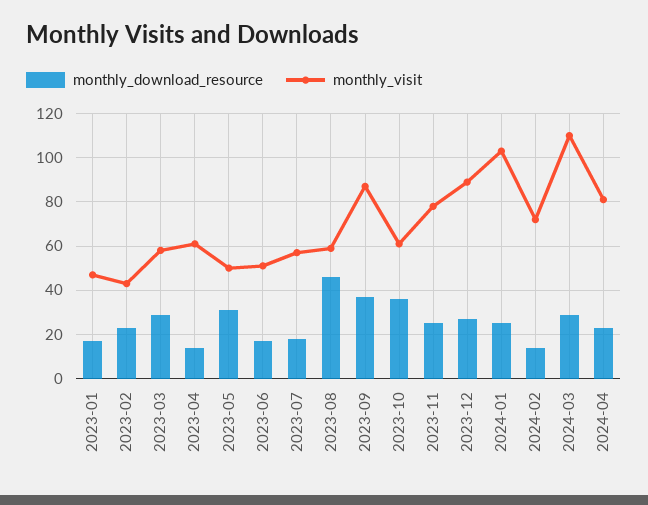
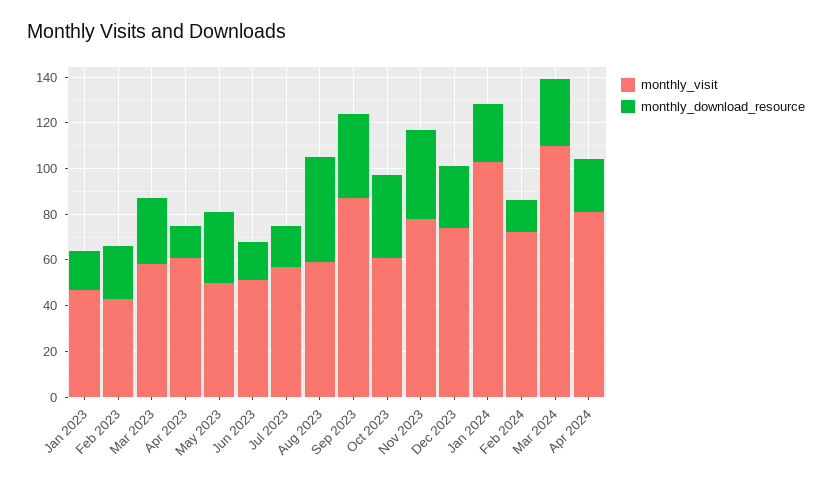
  {
    "monthly_download_resource": {
      "2023-01": 15,
      "2023-02": 25,
      "2023-03": 30,
      "2023-04": 15,
      "2023-05": 30,
      "2023-06": 15,
      "2023-07": 20,
      "2023-08": 45,
      "2023-09": 35,
      "2023-10": 35,
-     "2023-11": 25,
+     "2023-11": 40,
      "2023-12": 25,
      "2024-01": 25,
      "2024-02": 15,
      "2024-03": 30,
      "2024-04": 25
    },
    "monthly_visit": {
      "2023-01": 45,
      "2023-02": 45,
      "2023-03": 60,
      "2023-04": 60,
      "2023-05": 50,
      "2023-06": 50,
      "2023-07": 55,
      "2023-08": 60,
      "2023-09": 85,
      "2023-10": 60,
      "2023-11": 80,
-     "2023-12": 90,
+     "2023-12": 75,
      "2024-01": 105,
      "2024-02": 70,
      "2024-03": 110,
      "2024-04": 80
    }
  }

